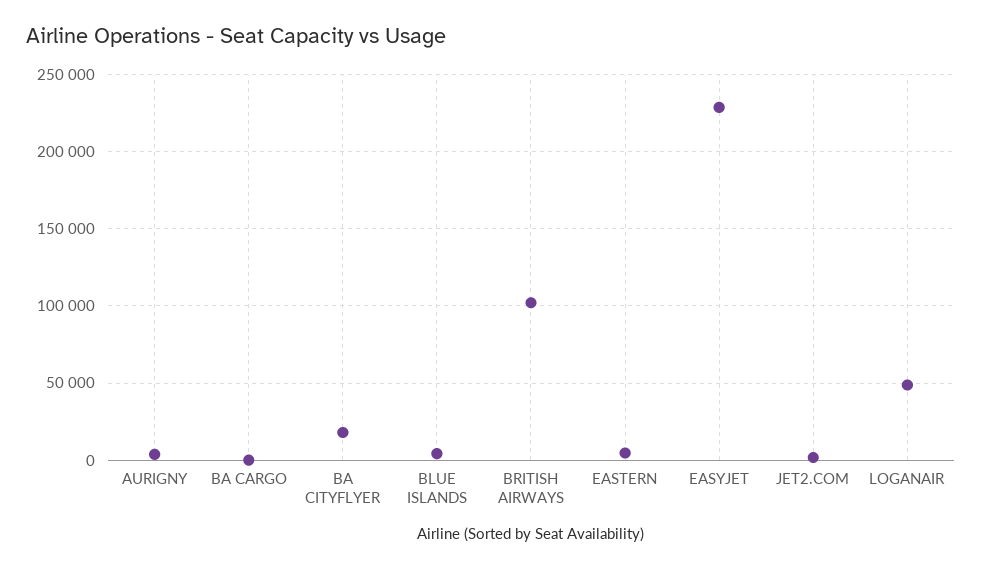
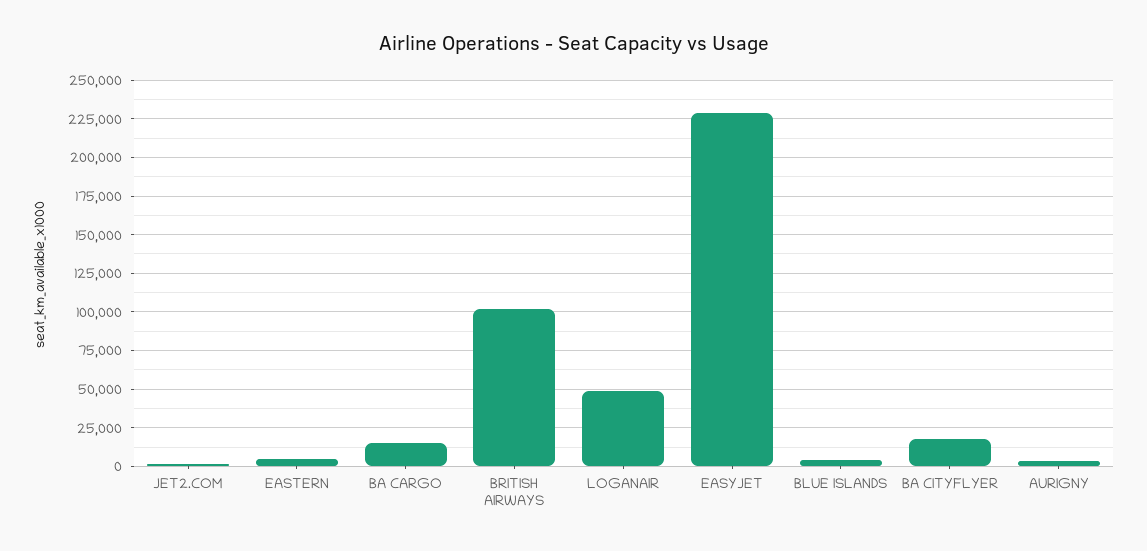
  {
    "AURIGNY": 5000,
-   "BA CARGO": 0,
+   "BA CARGO": 15000,
    "BA CITYFLYER": 20000,
    "BLUE ISLANDS": 5000,
    "BRITISH AIRWAYS": 100000,
    "EASTERN": 5000,
    "EASYJET": 230000,
    "JET2.COM": 0,
    "LOGANAIR": 50000
  }

